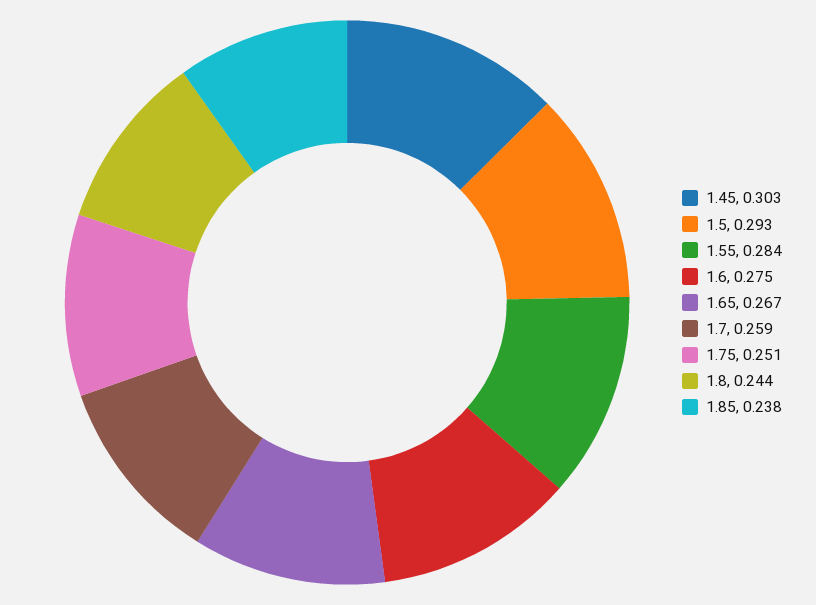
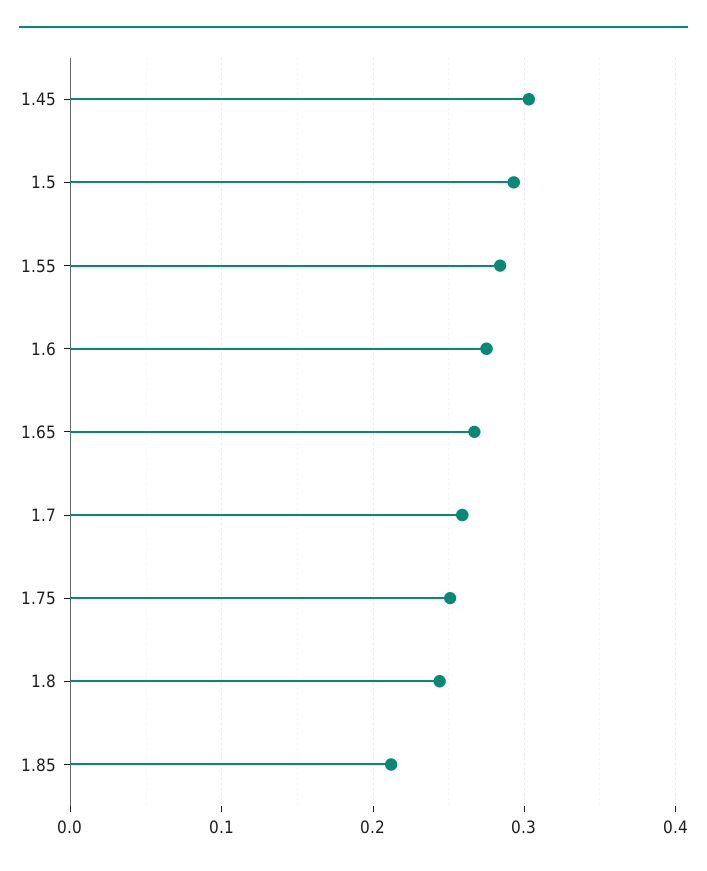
  {
    "1.45": 0.303,
    "1.5": 0.293,
    "1.55": 0.284,
    "1.6": 0.275,
    "1.65": 0.267,
    "1.7": 0.259,
    "1.75": 0.251,
    "1.8": 0.244,
-   "1.85": 0.238
+   "1.85": 0.21
  }

